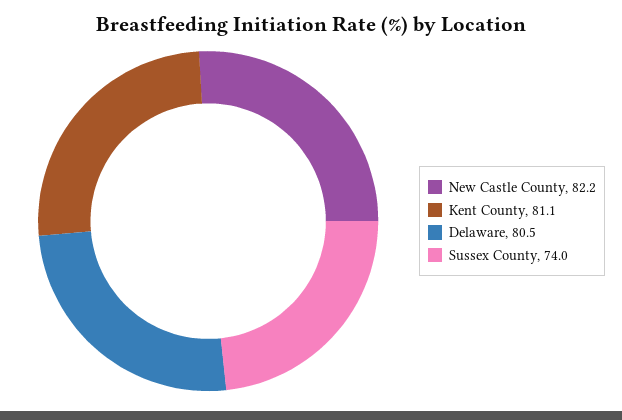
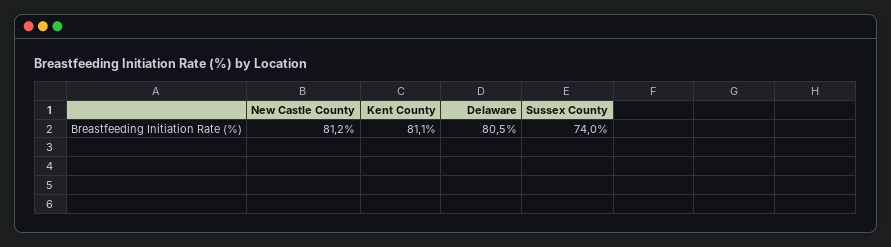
  {
-   "New Castle County": 82.2,
+   "New Castle County": 81.2,
    "Kent County": 81.1,
    "Delaware": 80.5,
    "Sussex County": 74
  }

